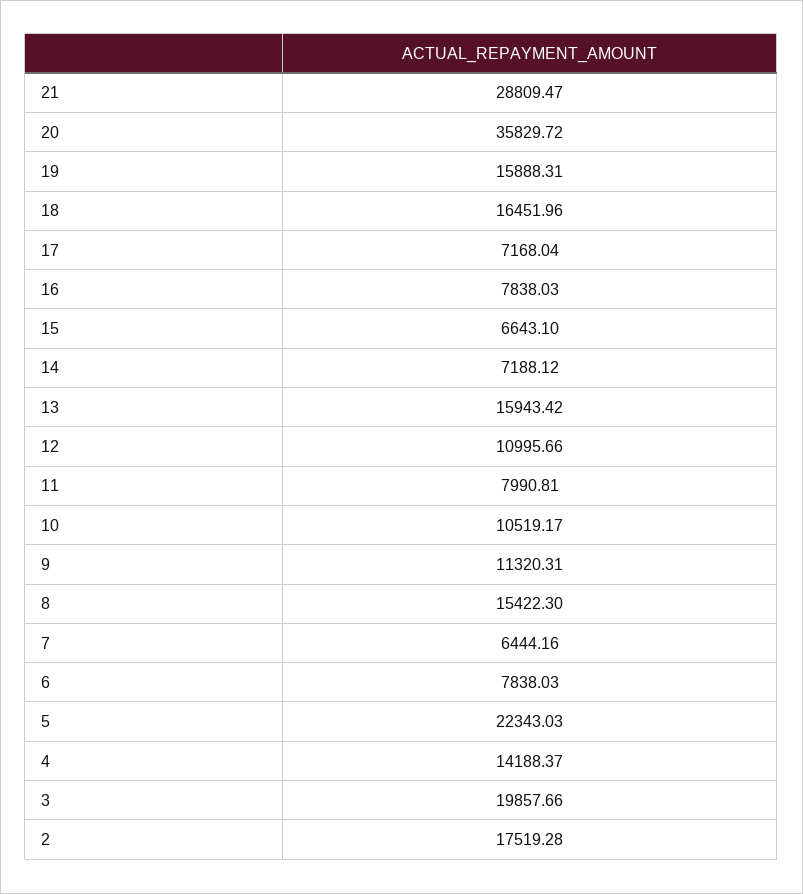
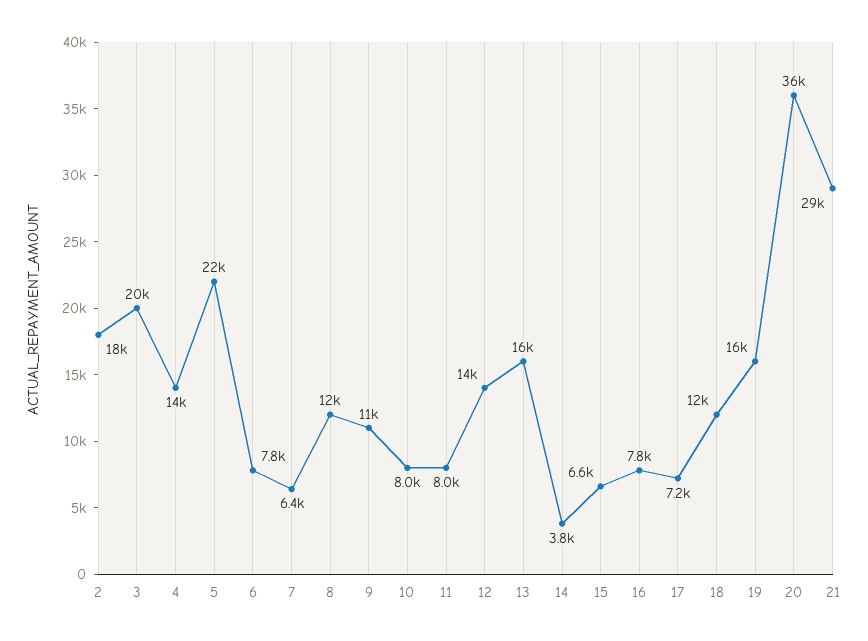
  {
    "21": 28809.47,
    "20": 35829.72,
    "19": 15888.31,
-   "18": 16451.96,
+   "18": 12000,
    "17": 7168.04,
    "16": 7838.03,
    "15": 6643.1,
-   "14": 7188.12,
+   "14": 3800,
    "13": 15943.42,
-   "12": 10995.66,
+   "12": 14000,
    "11": 7990.81,
-   "10": 10519.17,
+   "10": 8000,
    "9": 11320.31,
-   "8": 15422.3,
+   "8": 12000,
    "7": 6444.16,
    "6": 7838.03,
    "5": 22343.03,
    "4": 14188.37,
    "3": 19857.66,
    "2": 17519.28
  }

